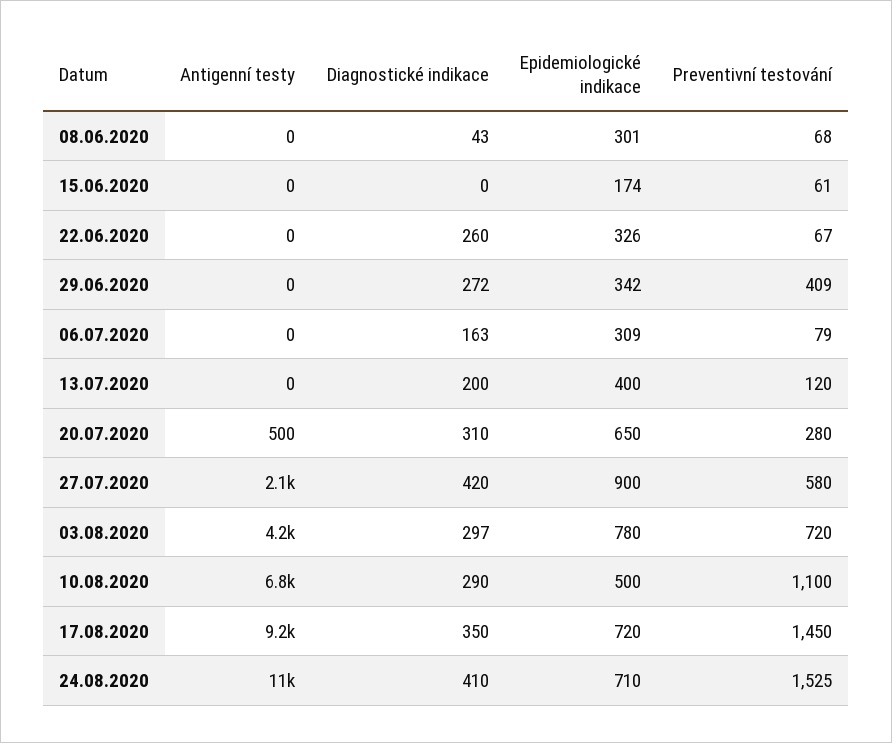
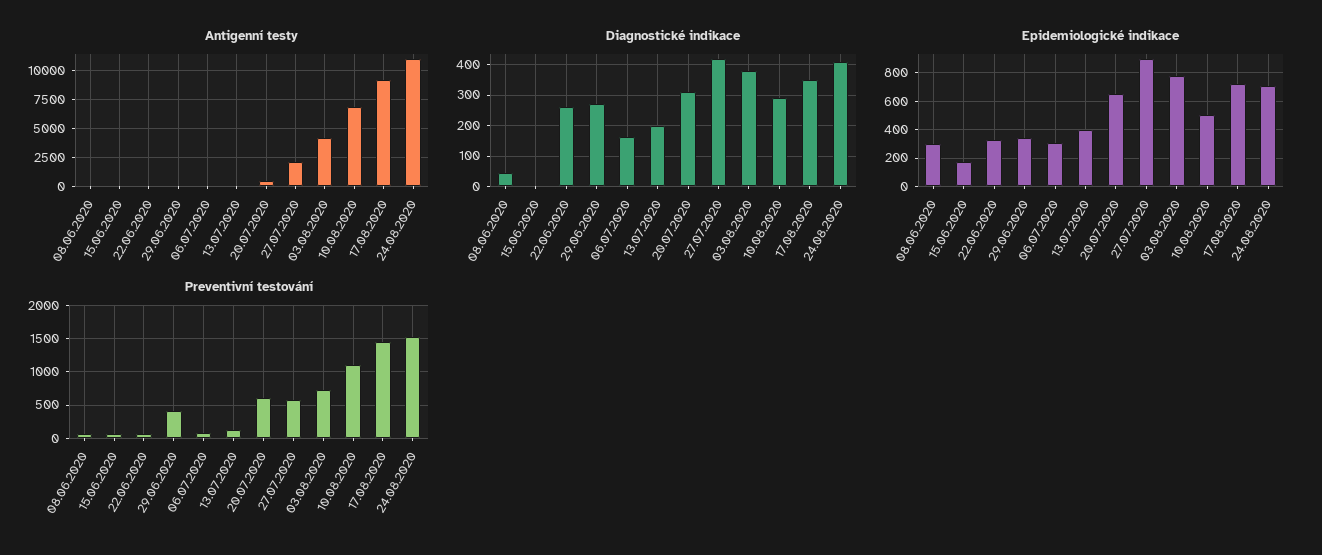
  {
    "Antigenní testy": {
      "08.06.2020": 0,
      "15.06.2020": 0,
      "22.06.2020": 0,
      "29.06.2020": 0,
      "06.07.2020": 0,
      "13.07.2020": 0,
      "20.07.2020": 500,
      "27.07.2020": 2100,
      "03.08.2020": 4200,
      "10.08.2020": 6800,
      "17.08.2020": 9200,
      "24.08.2020": 11000
    },
    "Diagnostické indikace": {
      "08.06.2020": 43,
      "15.06.2020": 0,
      "22.06.2020": 260,
      "29.06.2020": 272,
      "06.07.2020": 163,
      "13.07.2020": 200,
      "20.07.2020": 310,
      "27.07.2020": 420,
-     "03.08.2020": 297,
+     "03.08.2020": 380,
      "10.08.2020": 290,
      "17.08.2020": 350,
      "24.08.2020": 410
    },
    "Epidemiologické indikace": {
      "08.06.2020": 301,
      "15.06.2020": 174,
      "22.06.2020": 326,
      "29.06.2020": 342,
      "06.07.2020": 309,
      "13.07.2020": 400,
      "20.07.2020": 650,
      "27.07.2020": 900,
      "03.08.2020": 780,
      "10.08.2020": 500,
      "17.08.2020": 720,
      "24.08.2020": 710
    },
    "Preventivní testování": {
      "08.06.2020": 68,
      "15.06.2020": 61,
      "22.06.2020": 67,
      "29.06.2020": 409,
      "06.07.2020": 79,
      "13.07.2020": 120,
-     "20.07.2020": 280,
+     "20.07.2020": 600,
      "27.07.2020": 580,
      "03.08.2020": 720,
      "10.08.2020": 1100,
      "17.08.2020": 1450,
      "24.08.2020": 1525
    }
  }

